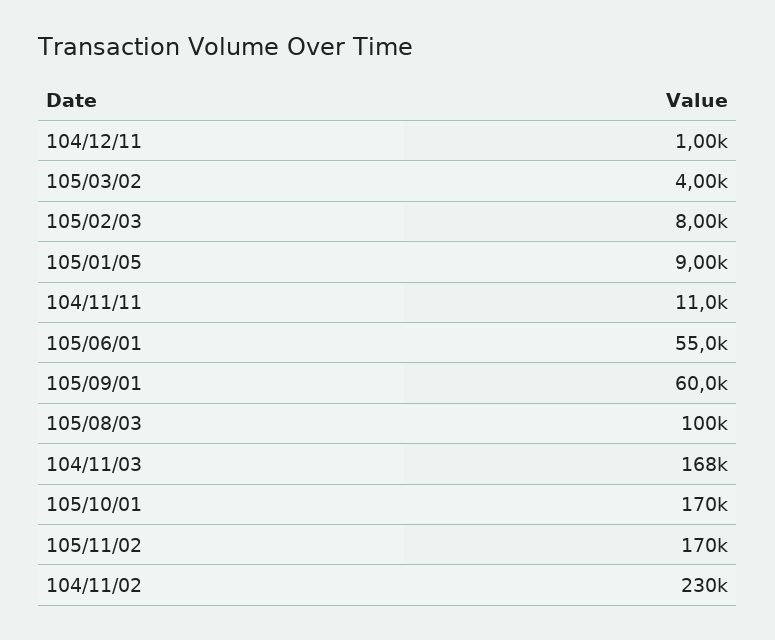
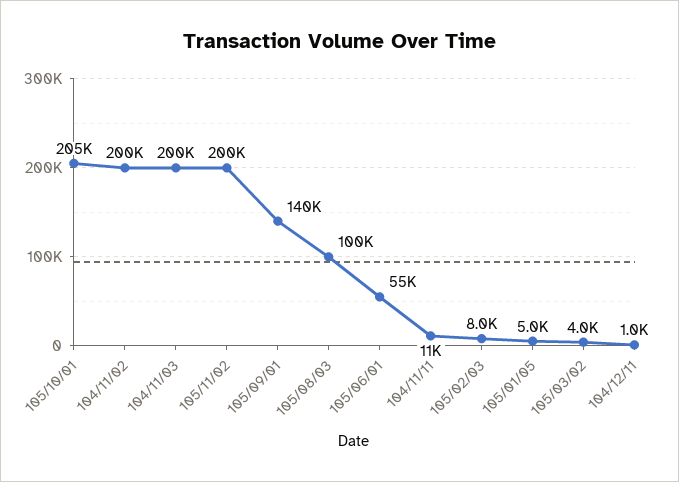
  {
    "104/12/11": 1000,
    "105/03/02": 4000,
    "105/02/03": 8000,
-   "105/01/05": 9000,
+   "105/01/05": 5000,
    "104/11/11": 11000,
    "105/06/01": 55000,
-   "105/09/01": 60000,
+   "105/09/01": 140000,
    "105/08/03": 100000,
-   "104/11/03": 168000,
+   "104/11/03": 200000,
-   "105/10/01": 170000,
+   "105/10/01": 205000,
-   "105/11/02": 170000,
+   "105/11/02": 200000,
-   "104/11/02": 230000
+   "104/11/02": 200000
  }

